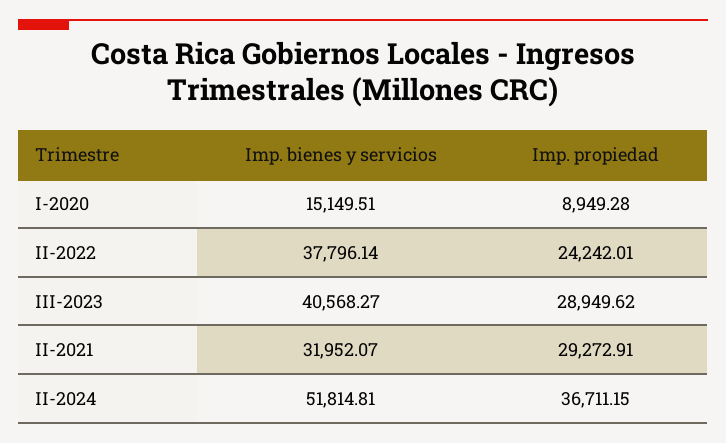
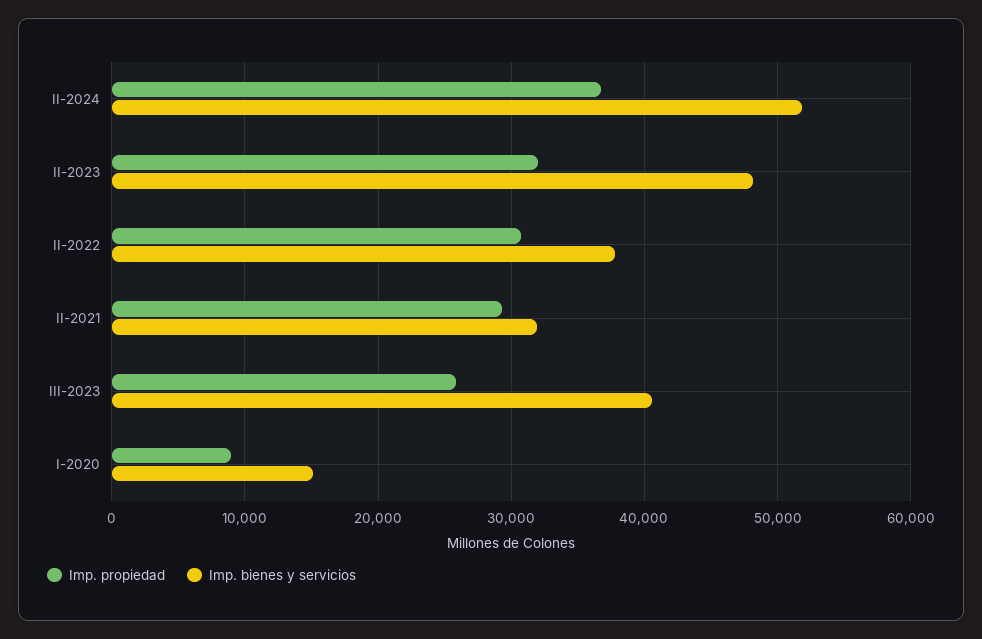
  {
    "Imp. bienes y servicios": {
      "I-2020": 15149.51,
      "II-2022": 37796.14,
      "III-2023": 40568.27,
      "II-2021": 31952.07,
-     "II-2024": 51814.81
+     "II-2024": 51814.81,
+     "II-2023": 48000
    },
    "Imp. propiedad": {
      "I-2020": 8949.28,
-     "II-2022": 24242.01,
+     "II-2022": 31000,
-     "III-2023": 28949.62,
+     "III-2023": 26000,
      "II-2021": 29272.91,
-     "II-2024": 36711.15
+     "II-2024": 36711.15,
+     "II-2023": 32000
    }
  }

